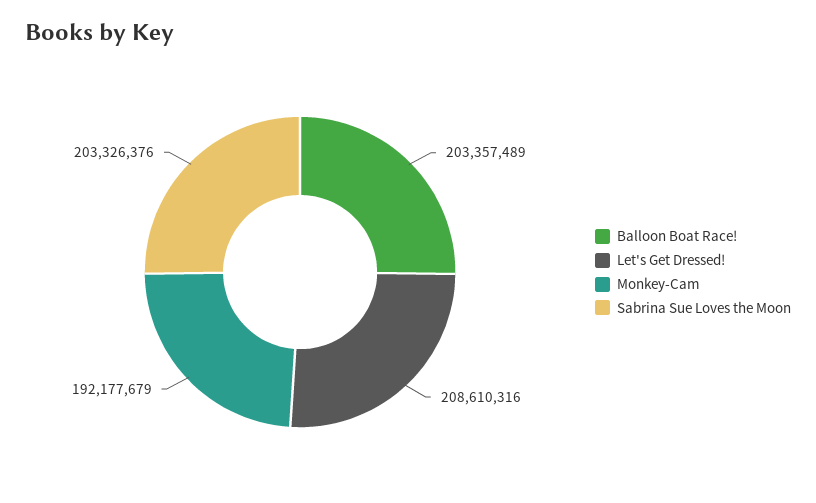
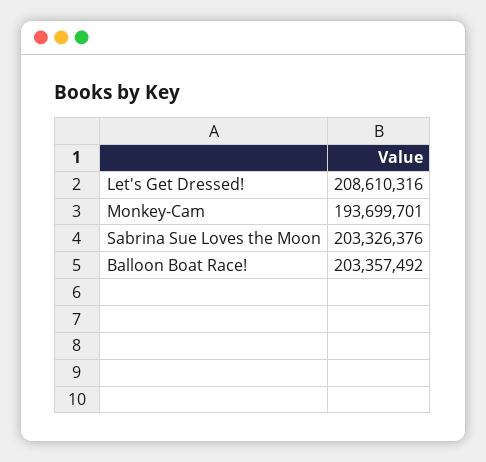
  {
-   "Balloon Boat Race!": 203357489,
+   "Balloon Boat Race!": 203357492,
    "Let's Get Dressed!": 208610316,
-   "Monkey-Cam": 192177679,
+   "Monkey-Cam": 193699701,
    "Sabrina Sue Loves the Moon": 203326376
  }

